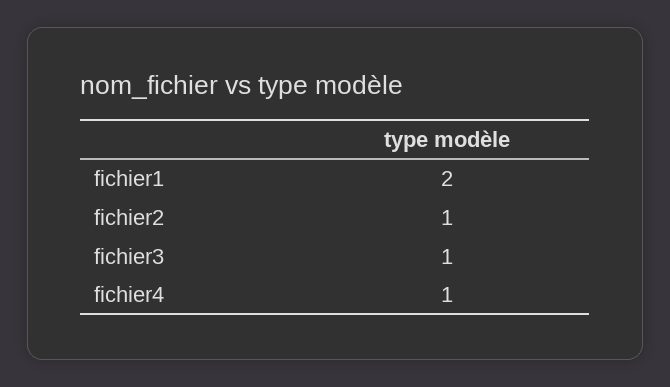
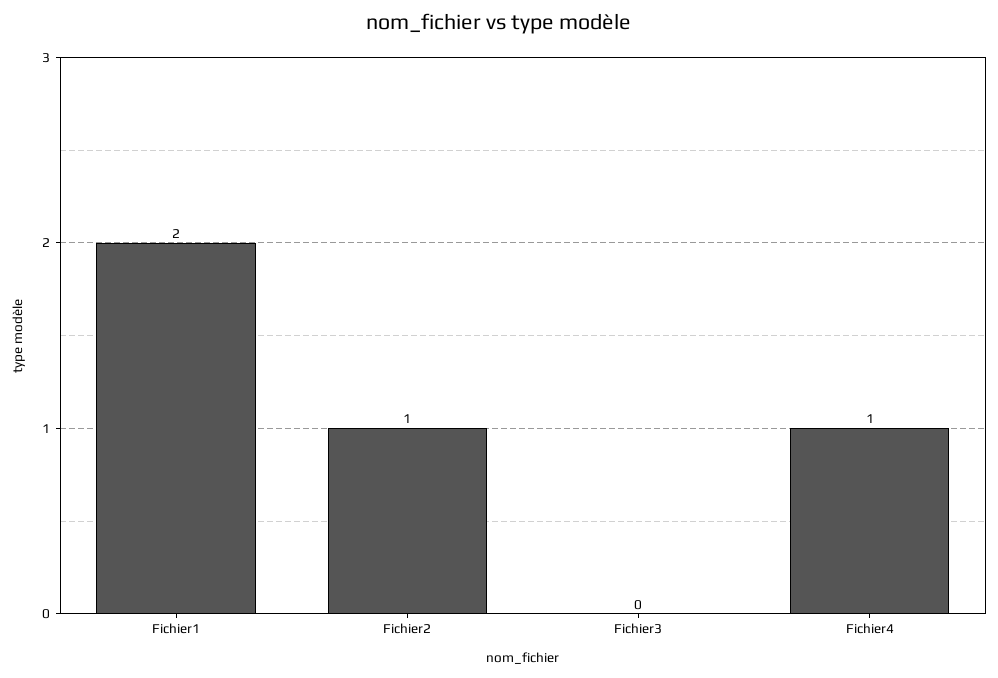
  {
    "fichier1": 2,
    "fichier2": 1,
-   "fichier3": 1,
+   "fichier3": 0,
    "fichier4": 1
  }

